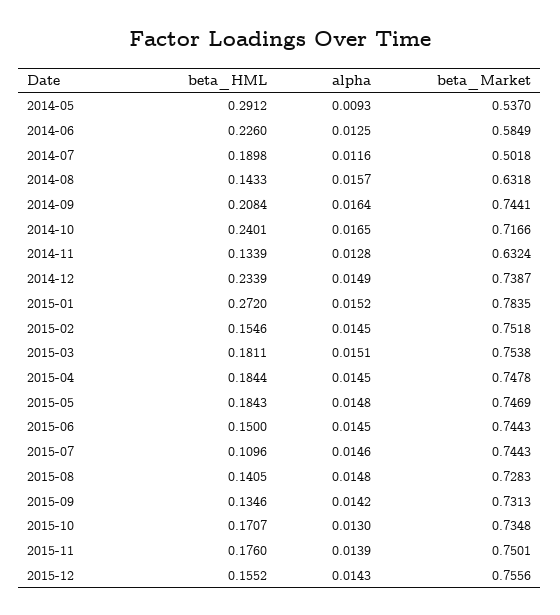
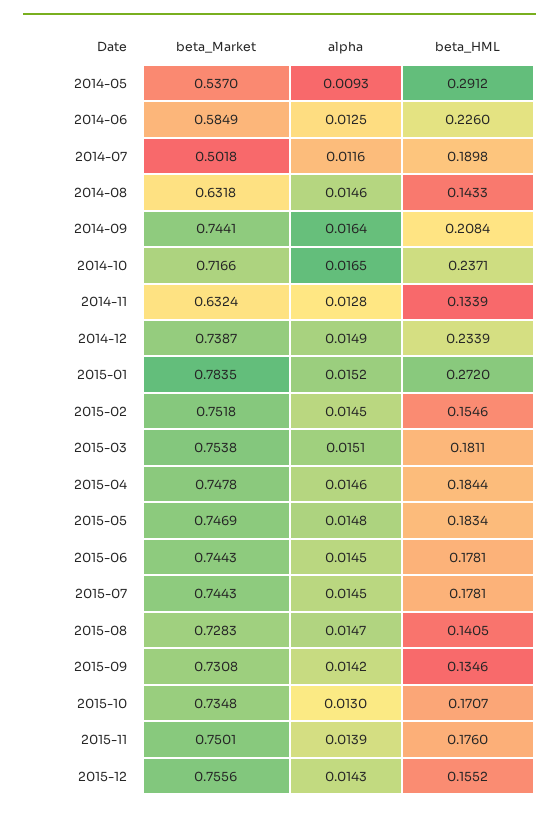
  {
    "beta_HML": {
      "2014-05": 0.2912,
      "2014-06": 0.226,
      "2014-07": 0.1898,
      "2014-08": 0.1433,
      "2014-09": 0.2084,
-     "2014-10": 0.2401,
+     "2014-10": 0.2371,
      "2014-11": 0.1339,
      "2014-12": 0.2339,
      "2015-01": 0.272,
      "2015-02": 0.1546,
      "2015-03": 0.1811,
      "2015-04": 0.1844,
-     "2015-05": 0.1843,
+     "2015-05": 0.1834,
-     "2015-06": 0.15,
+     "2015-06": 0.1781,
-     "2015-07": 0.1096,
+     "2015-07": 0.1781,
      "2015-08": 0.1405,
      "2015-09": 0.1346,
      "2015-10": 0.1707,
      "2015-11": 0.176,
      "2015-12": 0.1552
    },
    "alpha": {
      "2014-05": 0.0093,
      "2014-06": 0.0125,
      "2014-07": 0.0116,
-     "2014-08": 0.0157,
+     "2014-08": 0.0146,
      "2014-09": 0.0164,
      "2014-10": 0.0165,
      "2014-11": 0.0128,
      "2014-12": 0.0149,
      "2015-01": 0.0152,
      "2015-02": 0.0145,
      "2015-03": 0.0151,
-     "2015-04": 0.0145,
+     "2015-04": 0.0146,
      "2015-05": 0.0148,
      "2015-06": 0.0145,
-     "2015-07": 0.0146,
+     "2015-07": 0.0145,
-     "2015-08": 0.0148,
+     "2015-08": 0.0147,
      "2015-09": 0.0142,
      "2015-10": 0.013,
      "2015-11": 0.0139,
      "2015-12": 0.0143
    },
    "beta_Market": {
      "2014-05": 0.537,
      "2014-06": 0.5849,
      "2014-07": 0.5018,
      "2014-08": 0.6318,
      "2014-09": 0.7441,
      "2014-10": 0.7166,
      "2014-11": 0.6324,
      "2014-12": 0.7387,
      "2015-01": 0.7835,
      "2015-02": 0.7518,
      "2015-03": 0.7538,
      "2015-04": 0.7478,
      "2015-05": 0.7469,
      "2015-06": 0.7443,
      "2015-07": 0.7443,
      "2015-08": 0.7283,
-     "2015-09": 0.7313,
+     "2015-09": 0.7308,
      "2015-10": 0.7348,
      "2015-11": 0.7501,
      "2015-12": 0.7556
    }
  }

